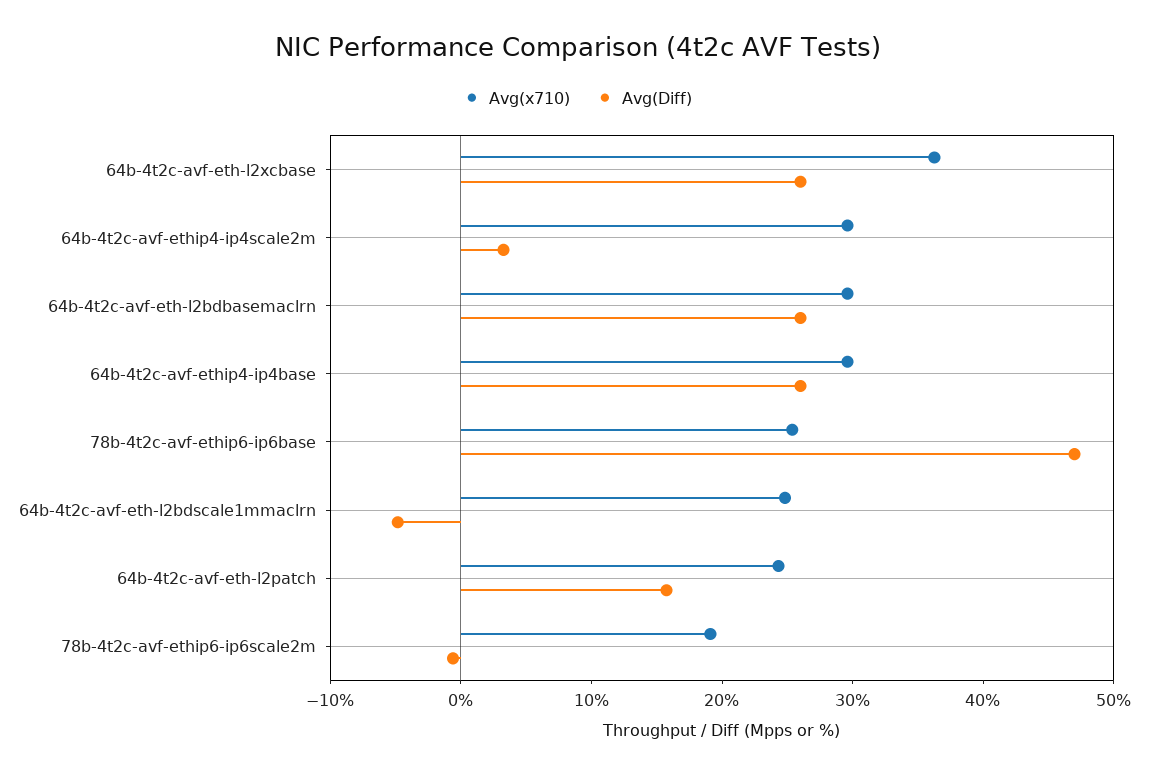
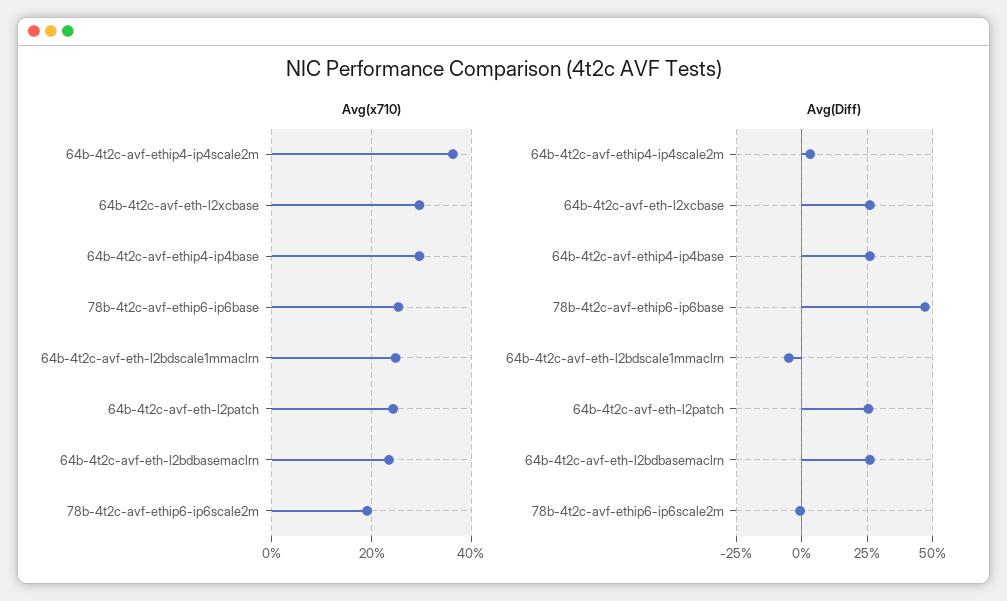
  {
    "Avg(x710)": {
-     "64b-4t2c-avf-eth-l2xcbase": 36,
+     "64b-4t2c-avf-eth-l2xcbase": 30,
-     "64b-4t2c-avf-ethip4-ip4scale2m": 30,
+     "64b-4t2c-avf-ethip4-ip4scale2m": 36,
-     "64b-4t2c-avf-eth-l2bdbasemaclrn": 30,
+     "64b-4t2c-avf-eth-l2bdbasemaclrn": 24,
      "64b-4t2c-avf-ethip4-ip4base": 30,
      "78b-4t2c-avf-ethip6-ip6base": 26,
      "64b-4t2c-avf-eth-l2bdscale1mmaclrn": 24,
      "64b-4t2c-avf-eth-l2patch": 24,
      "78b-4t2c-avf-ethip6-ip6scale2m": 20
    },
    "Avg(Diff)": {
      "64b-4t2c-avf-eth-l2xcbase": 26,
      "64b-4t2c-avf-ethip4-ip4scale2m": 4,
      "64b-4t2c-avf-eth-l2bdbasemaclrn": 26,
      "64b-4t2c-avf-ethip4-ip4base": 26,
      "78b-4t2c-avf-ethip6-ip6base": 48,
      "64b-4t2c-avf-eth-l2bdscale1mmaclrn": -4,
-     "64b-4t2c-avf-eth-l2patch": 16,
+     "64b-4t2c-avf-eth-l2patch": 25,
      "78b-4t2c-avf-ethip6-ip6scale2m": 0
    }
  }

